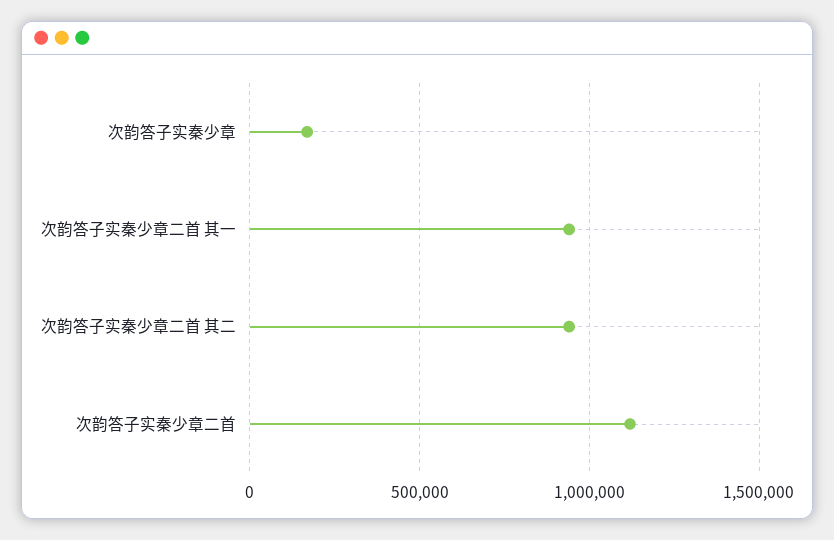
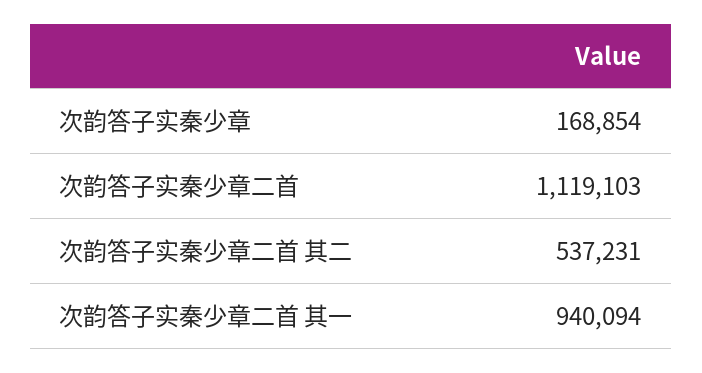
  {
    "次韵答子实秦少章": 168854,
    "次韵答子实秦少章二首 其一": 940094,
-   "次韵答子实秦少章二首 其二": 950000,
+   "次韵答子实秦少章二首 其二": 537231,
    "次韵答子实秦少章二首": 1119103
  }

